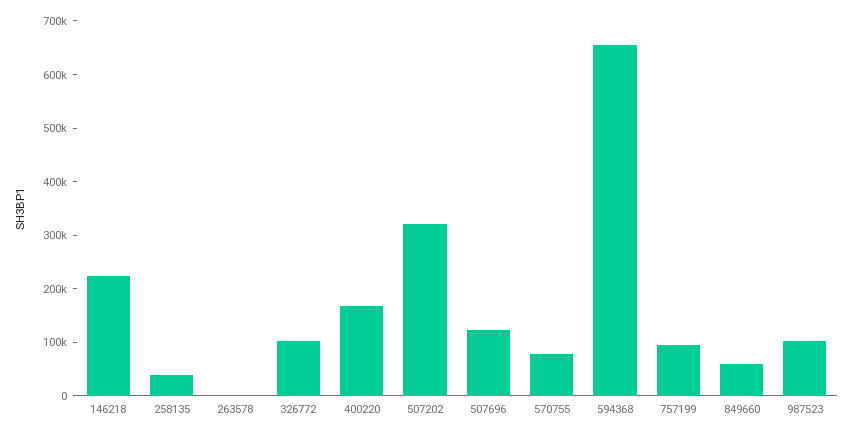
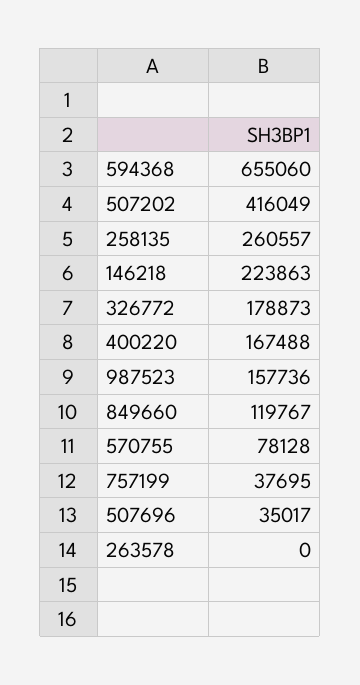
  {
    "146218": 223863,
-   "258135": 40000,
+   "258135": 260557,
    "263578": 0,
-   "326772": 100000,
+   "326772": 178873,
    "400220": 167488,
-   "507202": 320000,
+   "507202": 416049,
-   "507696": 120000,
+   "507696": 35017,
    "570755": 78128,
    "594368": 655060,
-   "757199": 100000,
+   "757199": 37695,
-   "849660": 60000,
+   "849660": 119767,
-   "987523": 100000
+   "987523": 157736
  }

